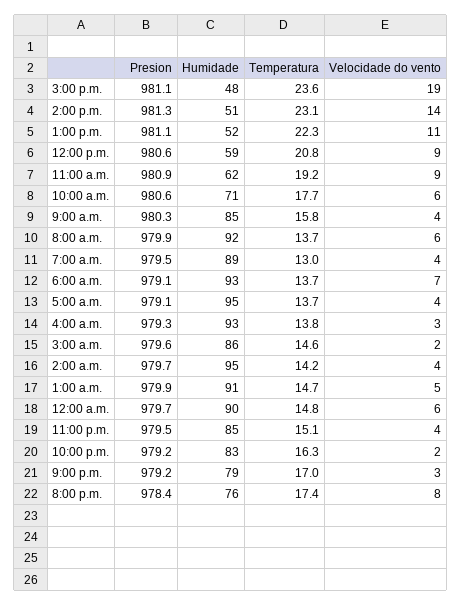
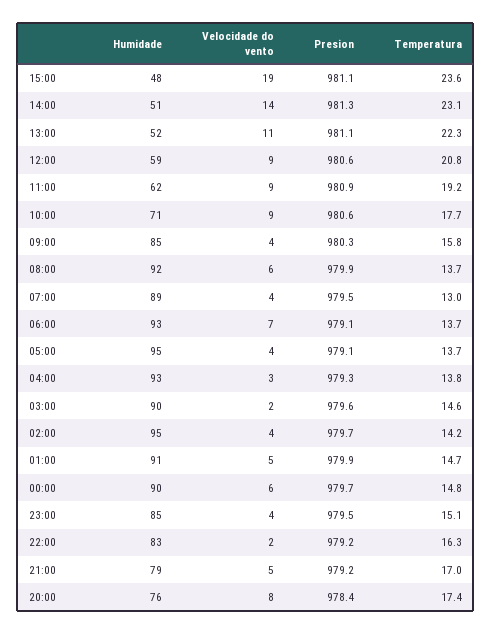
  {
    "Presion": {
      "3:00 p.m.": 981.1,
      "2:00 p.m.": 981.3,
      "1:00 p.m.": 981.1,
      "12:00 p.m.": 980.6,
      "11:00 a.m.": 980.9,
      "10:00 a.m.": 980.6,
      "9:00 a.m.": 980.3,
      "8:00 a.m.": 979.9,
      "7:00 a.m.": 979.5,
      "6:00 a.m.": 979.1,
      "5:00 a.m.": 979.1,
      "4:00 a.m.": 979.3,
      "3:00 a.m.": 979.6,
      "2:00 a.m.": 979.7,
      "1:00 a.m.": 979.9,
      "12:00 a.m.": 979.7,
      "11:00 p.m.": 979.5,
      "10:00 p.m.": 979.2,
      "9:00 p.m.": 979.2,
      "8:00 p.m.": 978.4
    },
    "Humidade": {
      "3:00 p.m.": 48,
      "2:00 p.m.": 51,
      "1:00 p.m.": 52,
      "12:00 p.m.": 59,
      "11:00 a.m.": 62,
      "10:00 a.m.": 71,
      "9:00 a.m.": 85,
      "8:00 a.m.": 92,
      "7:00 a.m.": 89,
      "6:00 a.m.": 93,
      "5:00 a.m.": 95,
      "4:00 a.m.": 93,
-     "3:00 a.m.": 86,
+     "3:00 a.m.": 90,
      "2:00 a.m.": 95,
      "1:00 a.m.": 91,
      "12:00 a.m.": 90,
      "11:00 p.m.": 85,
      "10:00 p.m.": 83,
      "9:00 p.m.": 79,
      "8:00 p.m.": 76
    },
    "Temperatura": {
      "3:00 p.m.": 23.6,
      "2:00 p.m.": 23.1,
      "1:00 p.m.": 22.3,
      "12:00 p.m.": 20.8,
      "11:00 a.m.": 19.2,
      "10:00 a.m.": 17.7,
      "9:00 a.m.": 15.8,
      "8:00 a.m.": 13.7,
      "7:00 a.m.": 13,
      "6:00 a.m.": 13.7,
      "5:00 a.m.": 13.7,
      "4:00 a.m.": 13.8,
      "3:00 a.m.": 14.6,
      "2:00 a.m.": 14.2,
      "1:00 a.m.": 14.7,
      "12:00 a.m.": 14.8,
      "11:00 p.m.": 15.1,
      "10:00 p.m.": 16.3,
      "9:00 p.m.": 17,
      "8:00 p.m.": 17.4
    },
    "Velocidade do vento": {
      "3:00 p.m.": 19,
      "2:00 p.m.": 14,
      "1:00 p.m.": 11,
      "12:00 p.m.": 9,
      "11:00 a.m.": 9,
-     "10:00 a.m.": 6,
+     "10:00 a.m.": 9,
      "9:00 a.m.": 4,
      "8:00 a.m.": 6,
      "7:00 a.m.": 4,
      "6:00 a.m.": 7,
      "5:00 a.m.": 4,
      "4:00 a.m.": 3,
      "3:00 a.m.": 2,
      "2:00 a.m.": 4,
      "1:00 a.m.": 5,
      "12:00 a.m.": 6,
      "11:00 p.m.": 4,
      "10:00 p.m.": 2,
-     "9:00 p.m.": 3,
+     "9:00 p.m.": 5,
      "8:00 p.m.": 8
    }
  }

